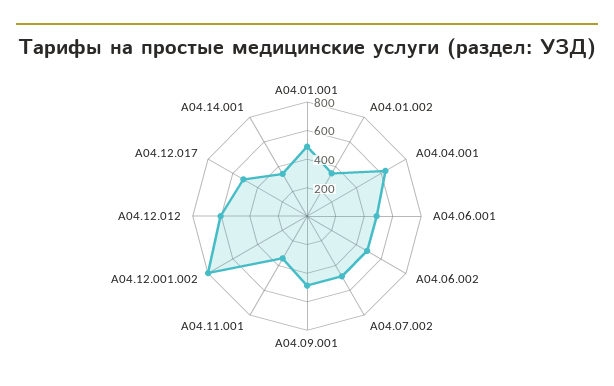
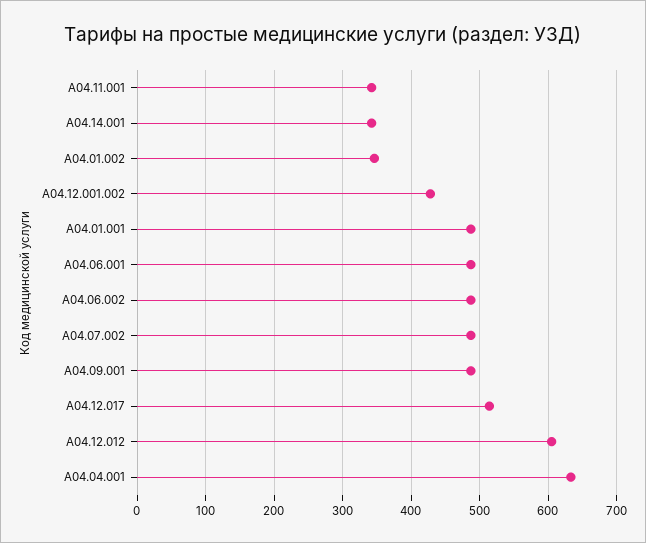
  {
    "A04.01.001": 490,
    "A04.01.002": 350,
    "A04.04.001": 630,
    "A04.06.001": 490,
    "A04.06.002": 490,
    "A04.07.002": 490,
    "A04.09.001": 490,
    "A04.11.001": 340,
-   "A04.12.001.002": 800,
+   "A04.12.001.002": 430,
    "A04.12.012": 610,
    "A04.12.017": 510,
    "A04.14.001": 340
  }

